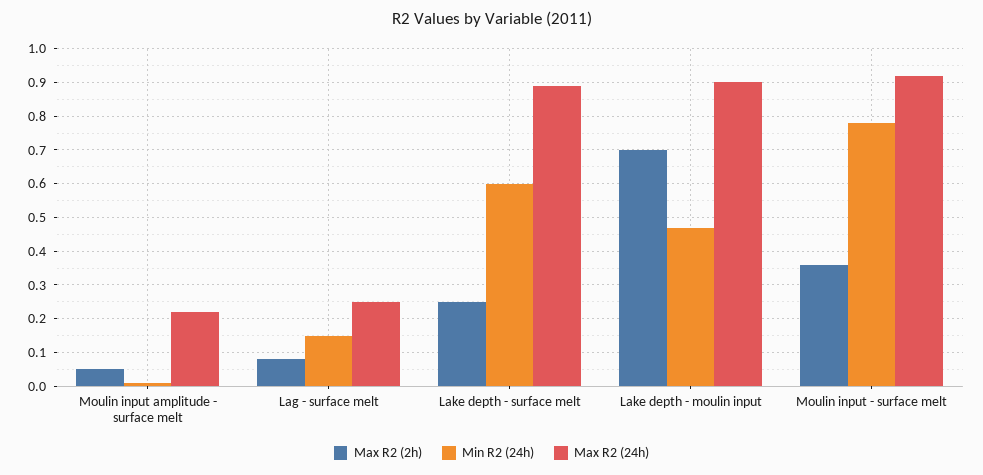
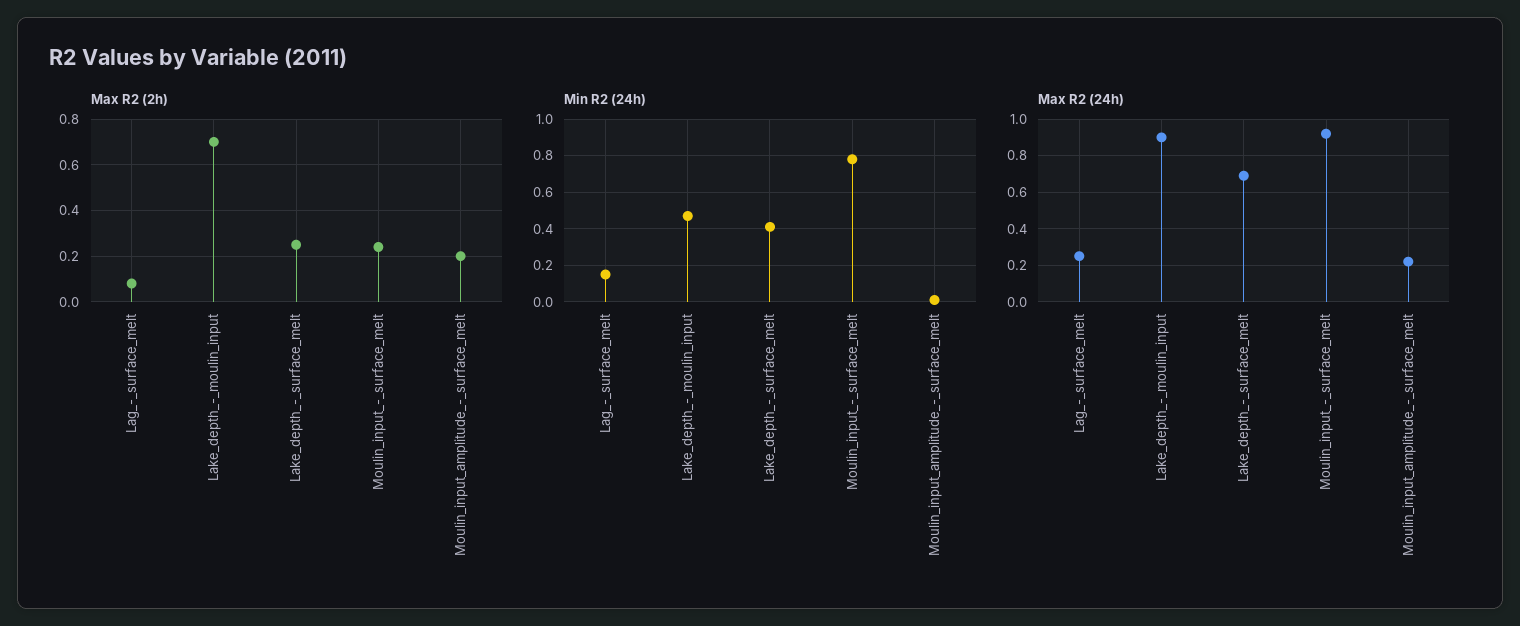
  {
    "Max R2 (2h)": {
-     "Moulin input amplitude - surface melt": 0.05,
+     "Moulin input amplitude - surface melt": 0.2,
      "Lag - surface melt": 0.1,
      "Lake depth - surface melt": 0.25,
      "Lake depth - moulin input": 0.7,
-     "Moulin input - surface melt": 0.35
+     "Moulin input - surface melt": 0.25
    },
    "Min R2 (24h)": {
      "Moulin input amplitude - surface melt": 0,
      "Lag - surface melt": 0.15,
-     "Lake depth - surface melt": 0.6,
+     "Lake depth - surface melt": 0.4,
      "Lake depth - moulin input": 0.45,
      "Moulin input - surface melt": 0.8
    },
    "Max R2 (24h)": {
      "Moulin input amplitude - surface melt": 0.2,
      "Lag - surface melt": 0.25,
-     "Lake depth - surface melt": 0.9,
+     "Lake depth - surface melt": 0.7,
      "Lake depth - moulin input": 0.9,
      "Moulin input - surface melt": 0.9
    }
  }

